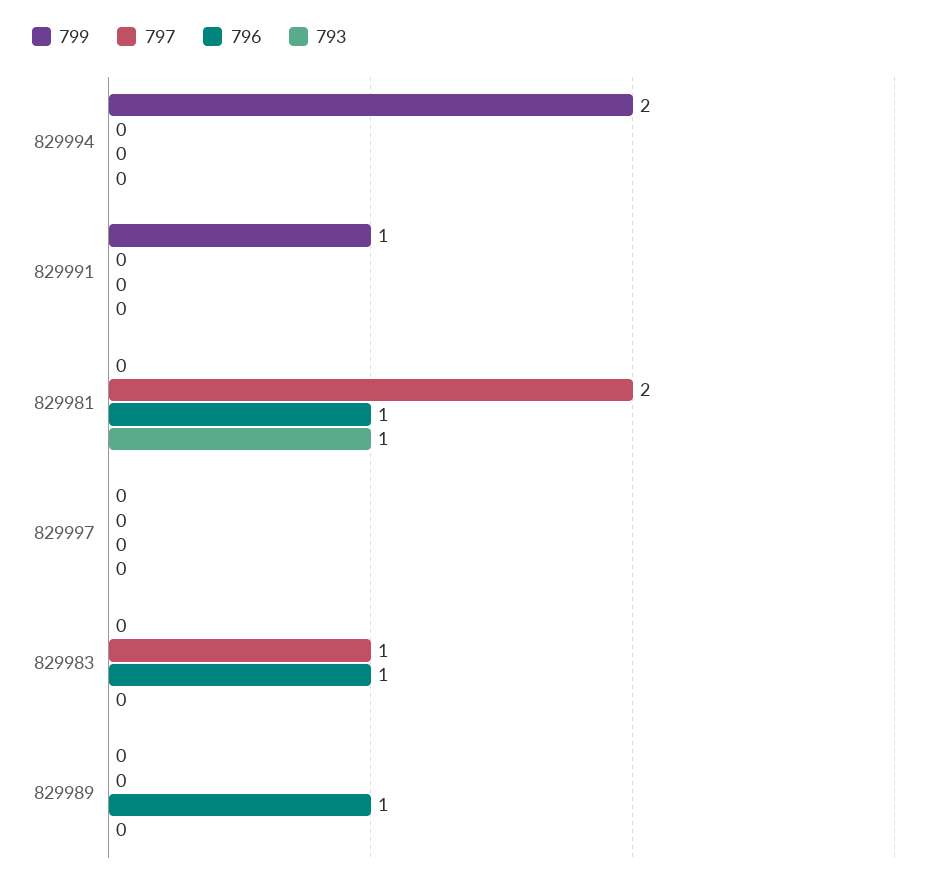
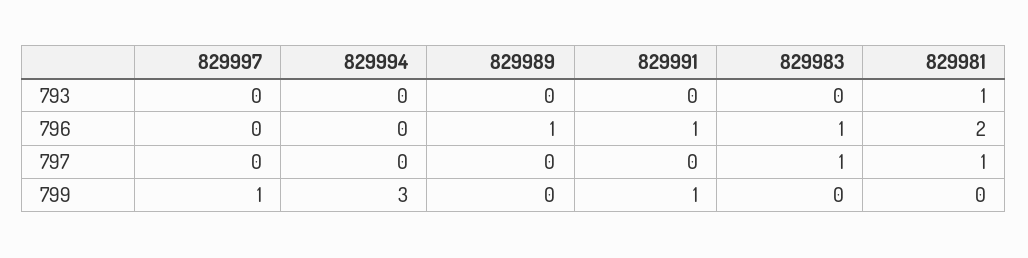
  {
    "799": {
-     "829994": 2,
+     "829994": 3,
      "829991": 1,
      "829981": 0,
-     "829997": 0,
+     "829997": 1,
      "829983": 0,
      "829989": 0
    },
    "797": {
      "829994": 0,
      "829991": 0,
-     "829981": 2,
+     "829981": 1,
      "829997": 0,
      "829983": 1,
      "829989": 0
    },
    "796": {
      "829994": 0,
-     "829991": 0,
+     "829991": 1,
-     "829981": 1,
+     "829981": 2,
      "829997": 0,
      "829983": 1,
      "829989": 1
    },
    "793": {
      "829994": 0,
      "829991": 0,
      "829981": 1,
      "829997": 0,
      "829983": 0,
      "829989": 0
    }
  }

